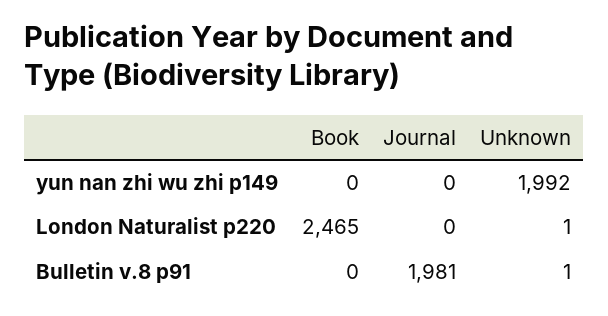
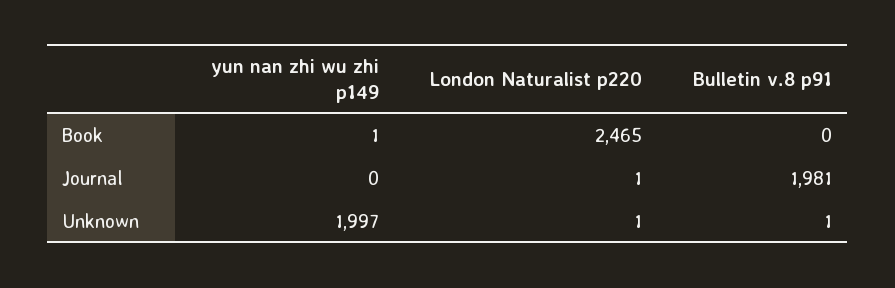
  {
    "Book": {
-     "yun nan zhi wu zhi p149": 0,
+     "yun nan zhi wu zhi p149": 1,
      "London Naturalist p220": 2465,
      "Bulletin v.8 p91": 0
    },
    "Journal": {
      "yun nan zhi wu zhi p149": 0,
-     "London Naturalist p220": 0,
+     "London Naturalist p220": 1,
      "Bulletin v.8 p91": 1981
    },
    "Unknown": {
-     "yun nan zhi wu zhi p149": 1992,
+     "yun nan zhi wu zhi p149": 1997,
      "London Naturalist p220": 1,
      "Bulletin v.8 p91": 1
    }
  }

